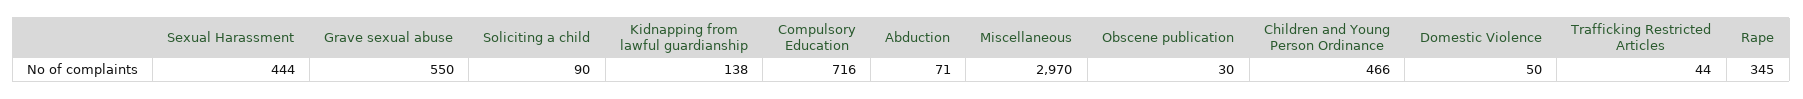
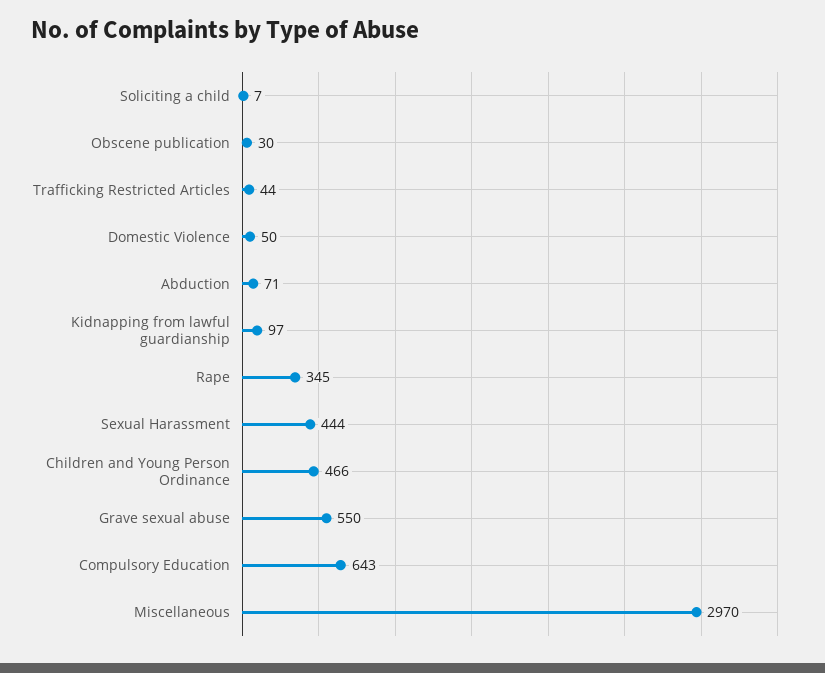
  {
    "Sexual Harassment": 444,
    "Grave sexual abuse": 550,
-   "Soliciting a child": 90,
+   "Soliciting a child": 7,
-   "Kidnapping from lawful guardianship": 138,
+   "Kidnapping from lawful guardianship": 97,
-   "Compulsory Education": 716,
+   "Compulsory Education": 643,
    "Abduction": 71,
    "Miscellaneous": 2970,
    "Obscene publication": 30,
    "Children and Young Person Ordinance": 466,
    "Domestic Violence": 50,
    "Trafficking Restricted Articles": 44,
    "Rape": 345
  }

